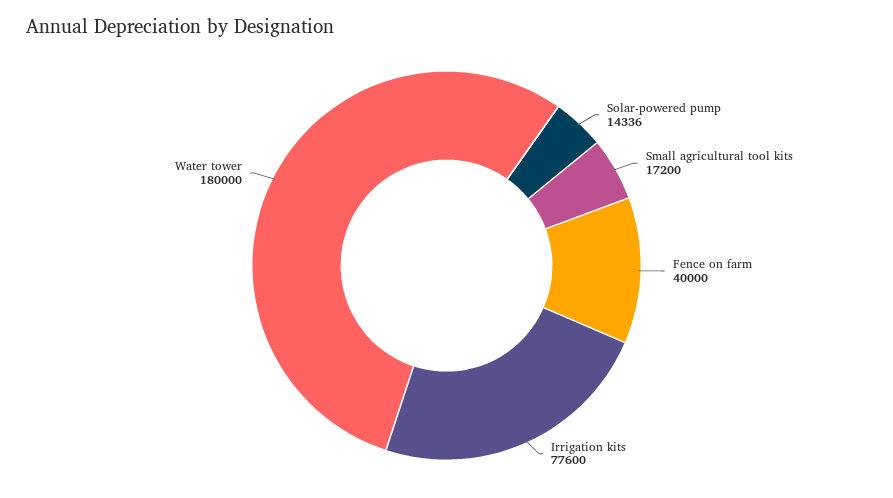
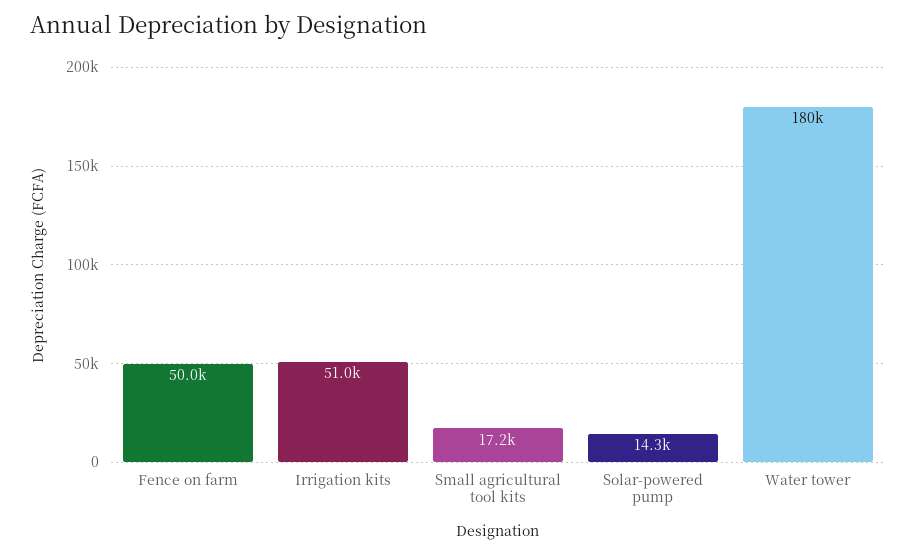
  {
    "Solar-powered pump": 14336,
    "Small agricultural tool kits": 17200,
-   "Fence on farm": 40000,
+   "Fence on farm": 50000,
-   "Irrigation kits": 77600,
+   "Irrigation kits": 51000,
    "Water tower": 180000
  }

